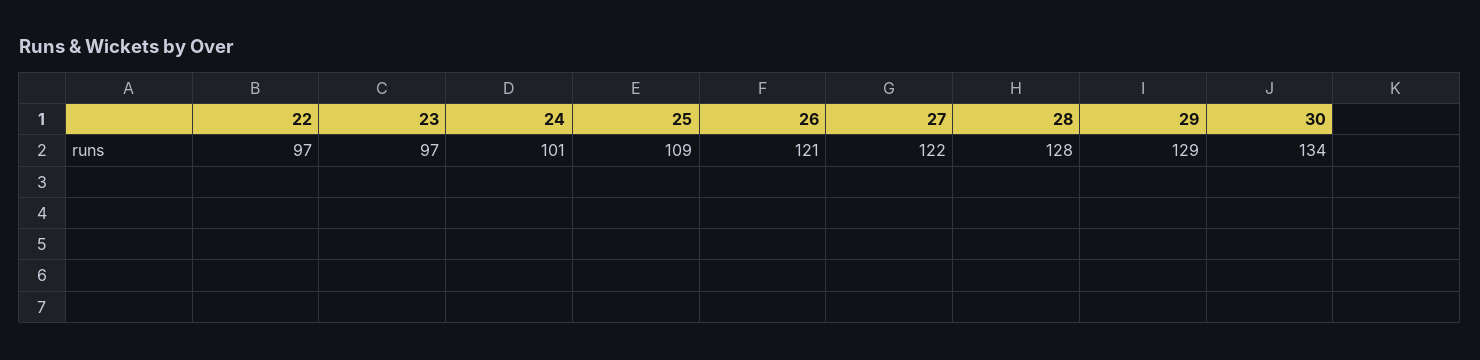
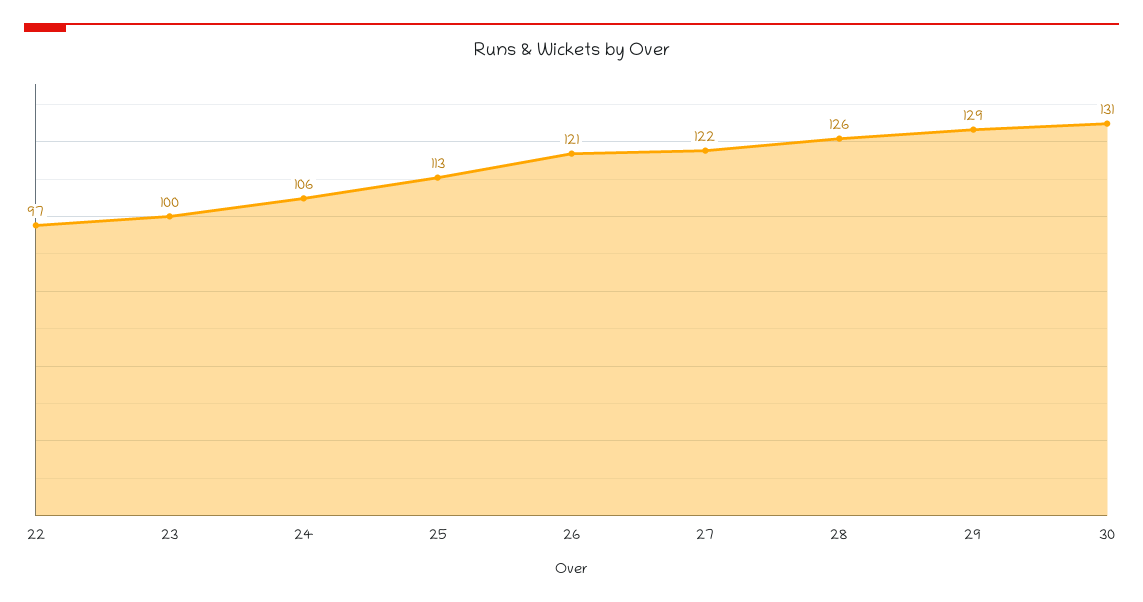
  {
    "22": 97,
-   "23": 97,
+   "23": 100,
-   "24": 101,
+   "24": 106,
-   "25": 109,
+   "25": 113,
    "26": 121,
    "27": 122,
-   "28": 128,
+   "28": 126,
    "29": 129,
-   "30": 134
+   "30": 131
  }

